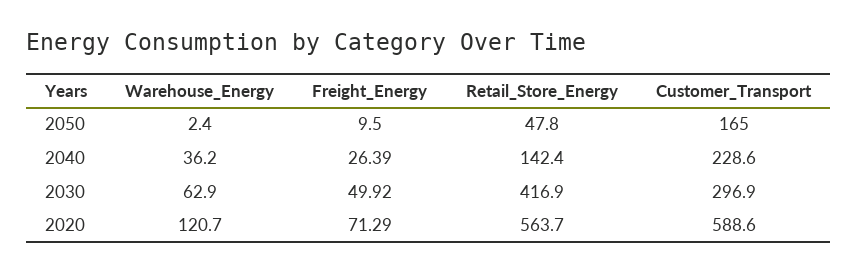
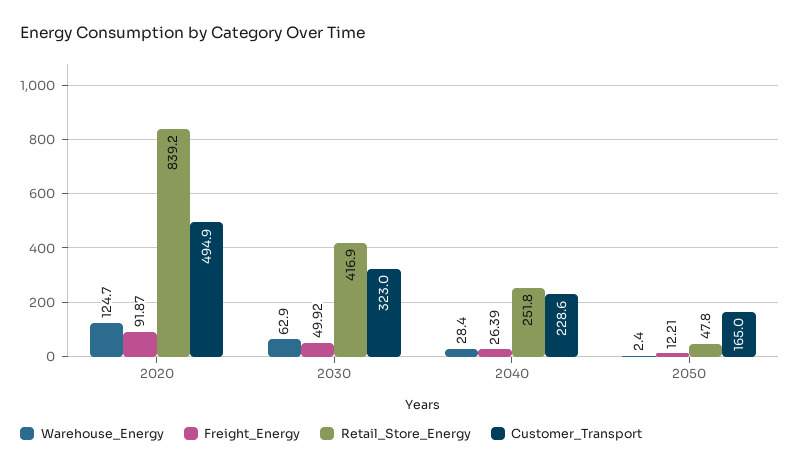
  {
    "Warehouse_Energy": {
      "2050": 2.4,
-     "2040": 36.2,
+     "2040": 28.4,
      "2030": 62.9,
-     "2020": 120.7
+     "2020": 124.7
    },
    "Freight_Energy": {
-     "2050": 9.5,
+     "2050": 12.21,
      "2040": 26.39,
      "2030": 49.92,
-     "2020": 71.29
+     "2020": 91.87
    },
    "Retail_Store_Energy": {
      "2050": 47.8,
-     "2040": 142.4,
+     "2040": 251.8,
      "2030": 416.9,
-     "2020": 563.7
+     "2020": 839.2
    },
    "Customer_Transport": {
      "2050": 165,
      "2040": 228.6,
-     "2030": 296.9,
+     "2030": 323,
-     "2020": 588.6
+     "2020": 494.9
    }
  }

